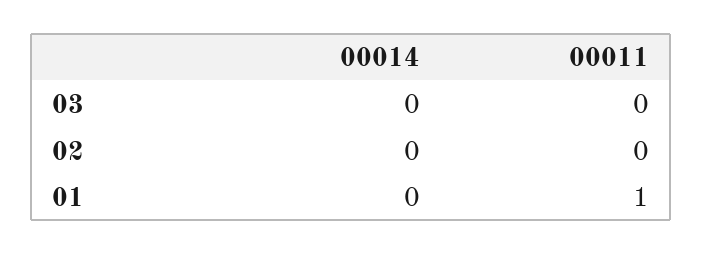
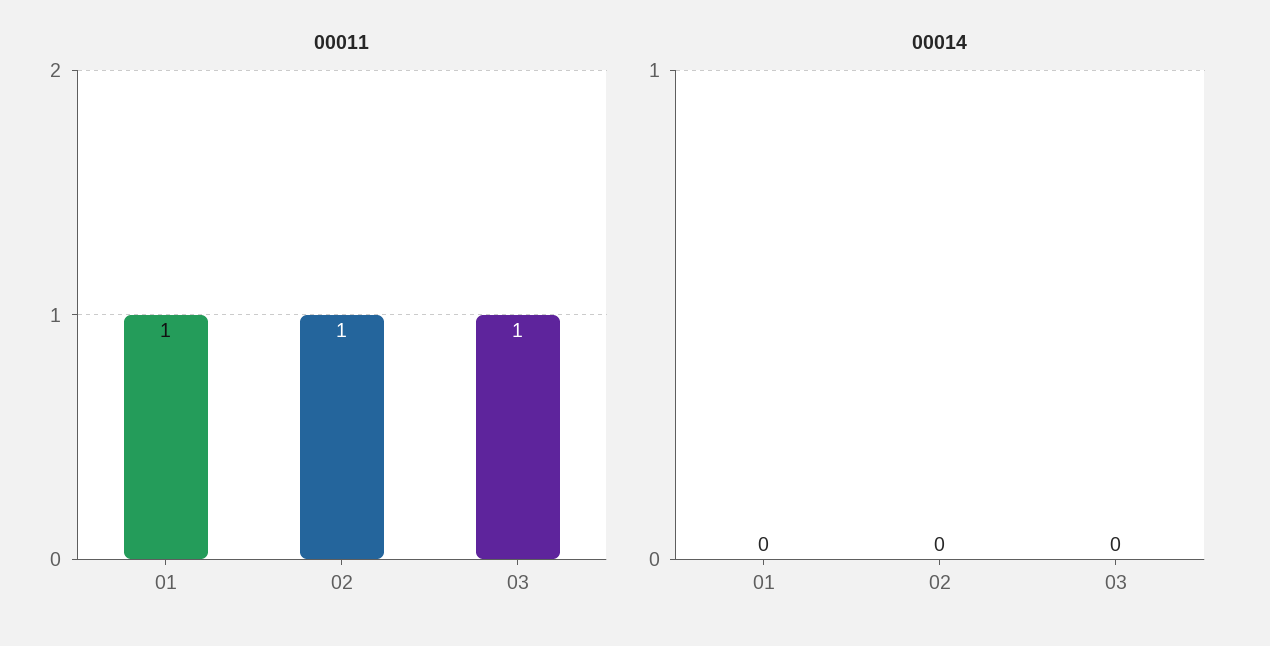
  {
    "00014": {
      "03": 0,
      "02": 0,
      "01": 0
    },
    "00011": {
-     "03": 0,
+     "03": 1,
-     "02": 0,
+     "02": 1,
      "01": 1
    }
  }

